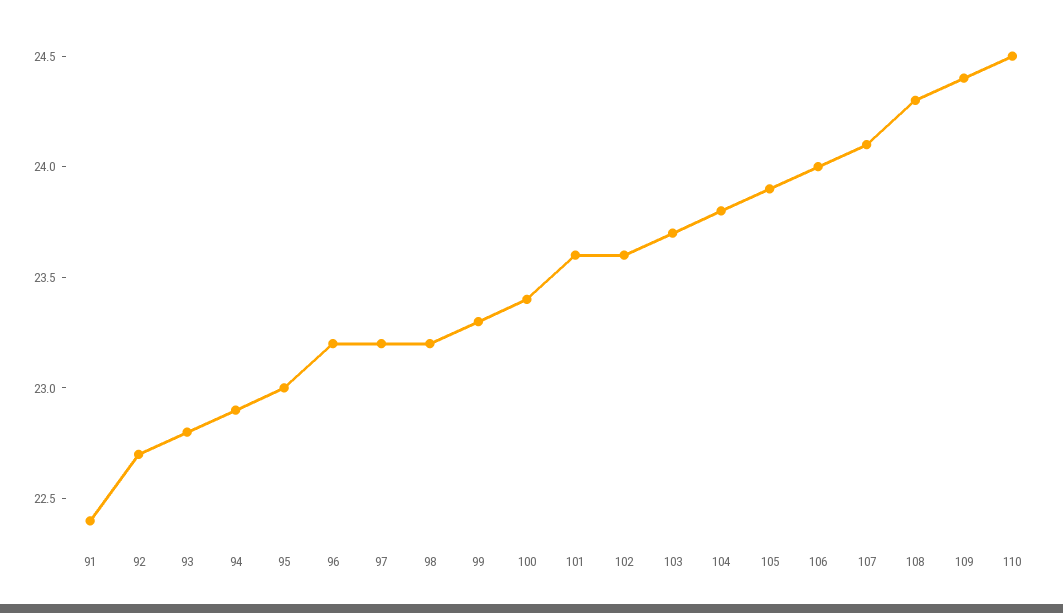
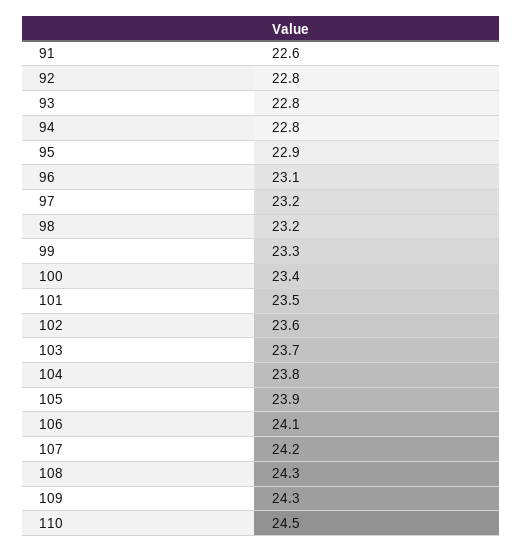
  {
-   "91": 22.4,
+   "91": 22.6,
-   "92": 22.7,
+   "92": 22.8,
    "93": 22.8,
-   "94": 22.9,
+   "94": 22.8,
-   "95": 23,
+   "95": 22.9,
-   "96": 23.2,
+   "96": 23.1,
    "97": 23.2,
    "98": 23.2,
    "99": 23.3,
    "100": 23.4,
-   "101": 23.6,
+   "101": 23.5,
    "102": 23.6,
    "103": 23.7,
    "104": 23.8,
    "105": 23.9,
-   "106": 24,
+   "106": 24.1,
-   "107": 24.1,
+   "107": 24.2,
    "108": 24.3,
-   "109": 24.4,
+   "109": 24.3,
    "110": 24.5
  }

